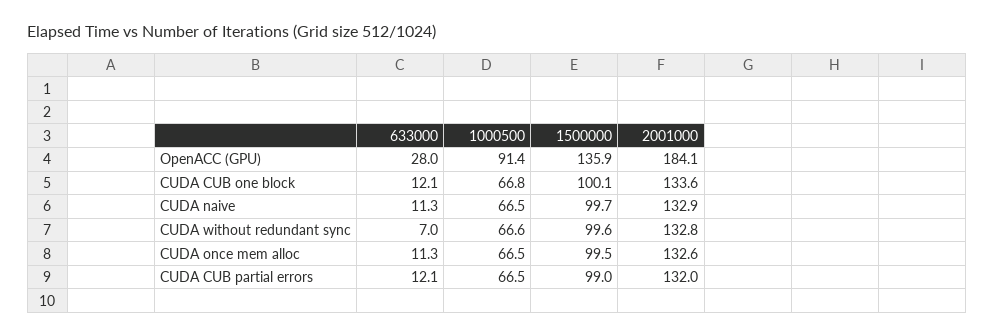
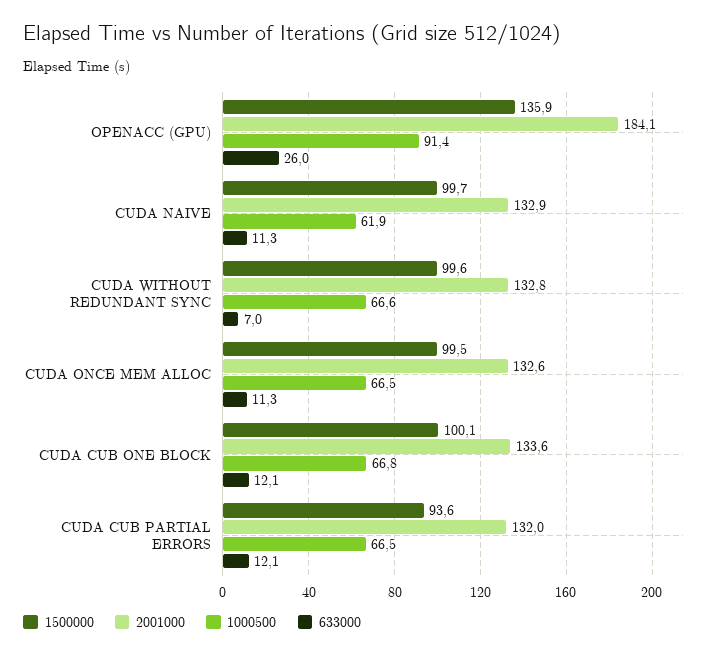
  {
    "633000": {
-     "OpenACC (GPU)": 28,
+     "OpenACC (GPU)": 26,
      "CUDA CUB one block": 12.1,
      "CUDA naive": 11.3,
      "CUDA without redundant sync": 7,
      "CUDA once mem alloc": 11.3,
      "CUDA CUB partial errors": 12.1
    },
    "1000500": {
      "OpenACC (GPU)": 91.4,
      "CUDA CUB one block": 66.8,
-     "CUDA naive": 66.5,
+     "CUDA naive": 61.9,
      "CUDA without redundant sync": 66.6,
      "CUDA once mem alloc": 66.5,
      "CUDA CUB partial errors": 66.5
    },
    "1500000": {
      "OpenACC (GPU)": 135.9,
      "CUDA CUB one block": 100.1,
      "CUDA naive": 99.7,
      "CUDA without redundant sync": 99.6,
      "CUDA once mem alloc": 99.5,
-     "CUDA CUB partial errors": 99
+     "CUDA CUB partial errors": 93.6
    },
    "2001000": {
      "OpenACC (GPU)": 184.1,
      "CUDA CUB one block": 133.6,
      "CUDA naive": 132.9,
      "CUDA without redundant sync": 132.8,
      "CUDA once mem alloc": 132.6,
      "CUDA CUB partial errors": 132
    }
  }

